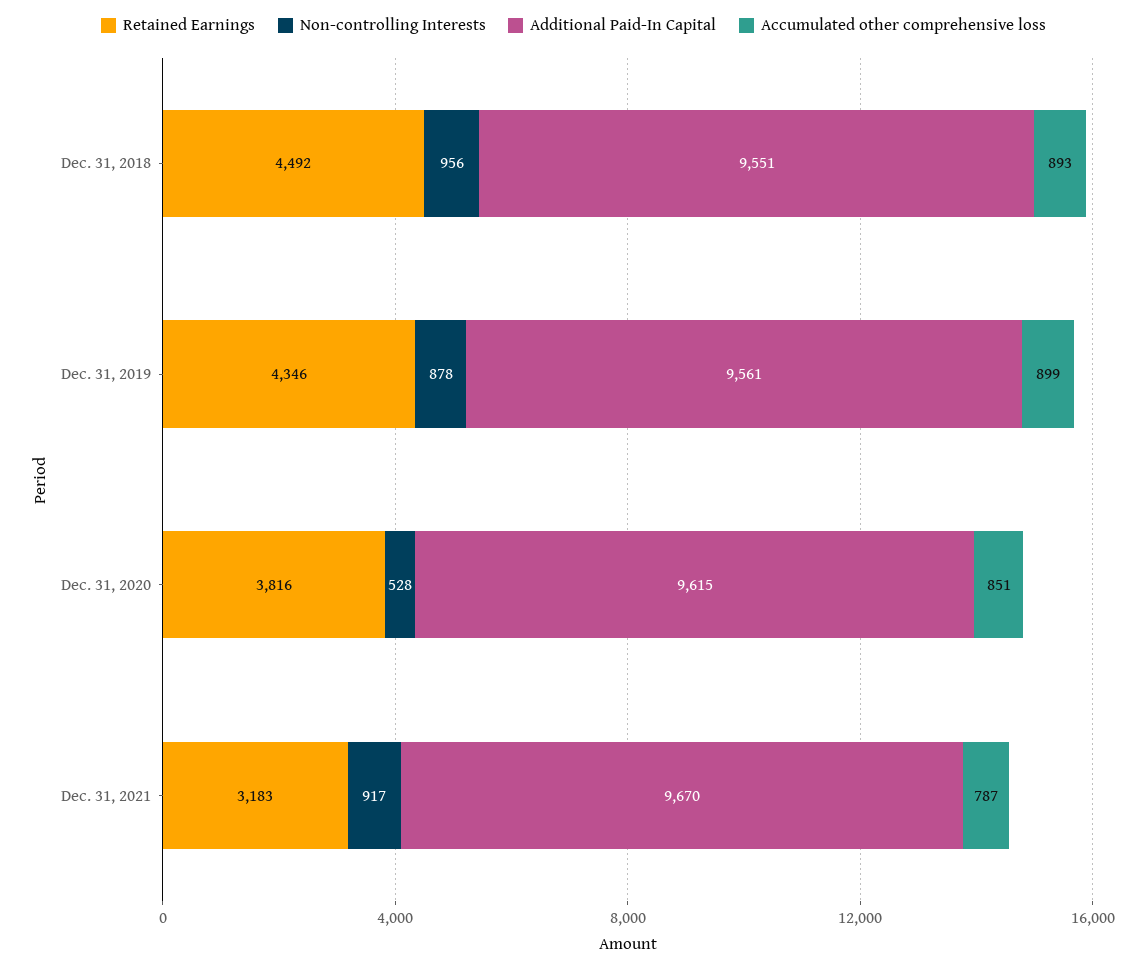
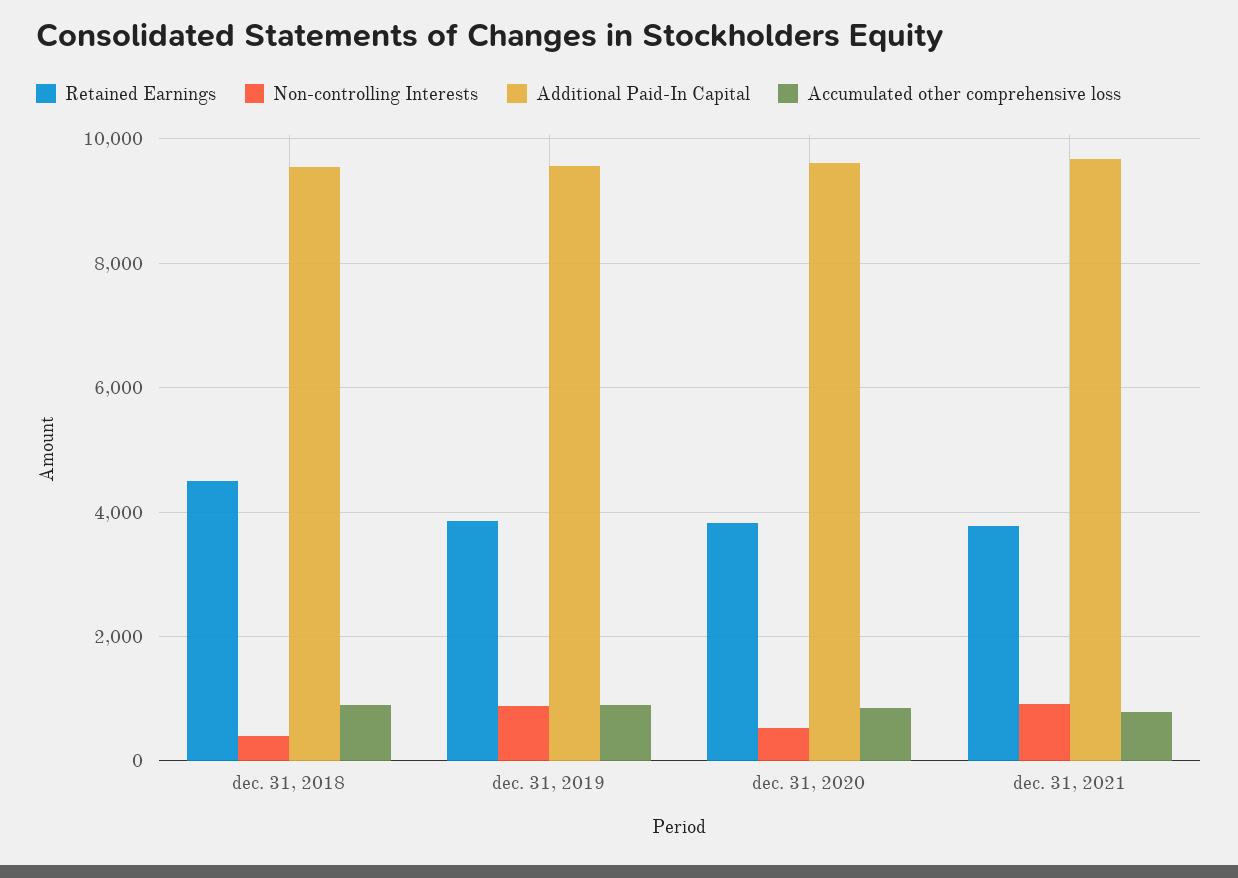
  {
    "Retained Earnings": {
      "Dec. 31, 2018": 4492,
-     "Dec. 31, 2019": 4346,
+     "Dec. 31, 2019": 3800,
      "Dec. 31, 2020": 3816,
-     "Dec. 31, 2021": 3183
+     "Dec. 31, 2021": 3800
    },
    "Non-controlling Interests": {
-     "Dec. 31, 2018": 956,
+     "Dec. 31, 2018": 400,
      "Dec. 31, 2019": 878,
      "Dec. 31, 2020": 528,
      "Dec. 31, 2021": 917
    },
    "Additional Paid-In Capital": {
      "Dec. 31, 2018": 9551,
      "Dec. 31, 2019": 9561,
      "Dec. 31, 2020": 9615,
      "Dec. 31, 2021": 9670
    },
    "Accumulated other comprehensive loss": {
      "Dec. 31, 2018": 893,
      "Dec. 31, 2019": 899,
      "Dec. 31, 2020": 851,
      "Dec. 31, 2021": 787
    }
  }

